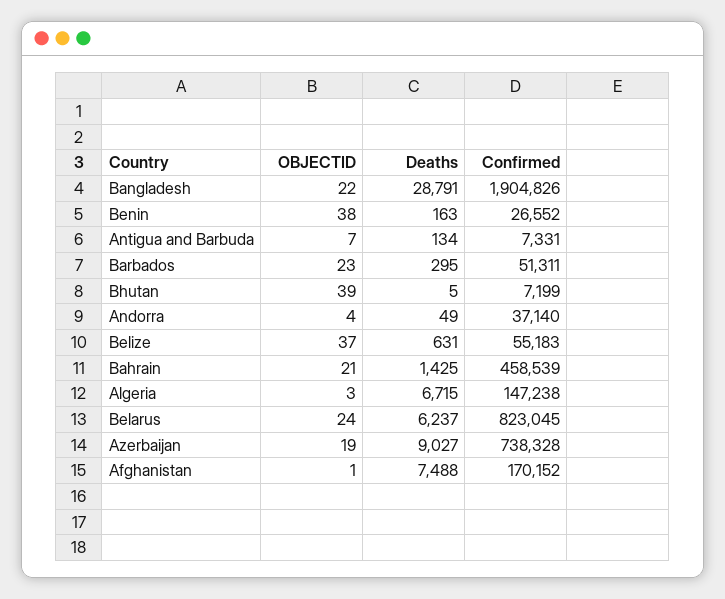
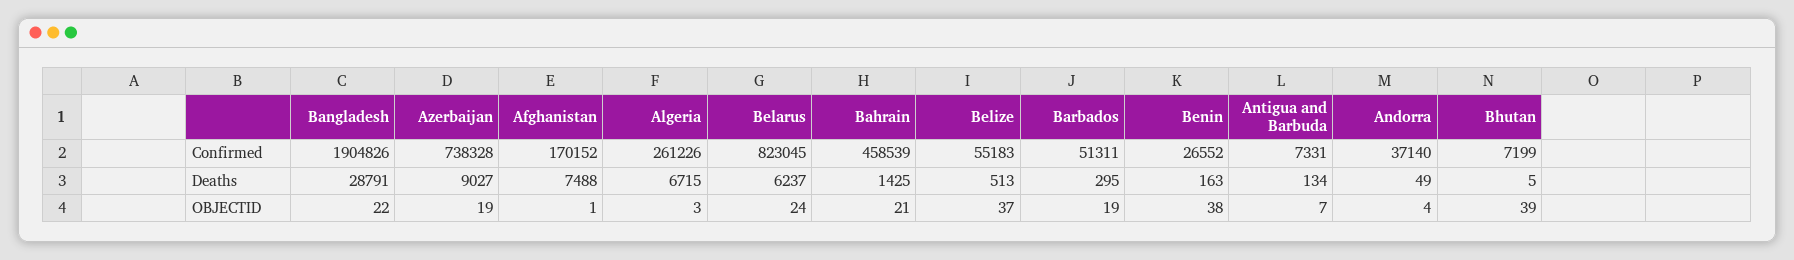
  {
    "OBJECTID": {
      "Bangladesh": 22,
      "Benin": 38,
      "Antigua and Barbuda": 7,
-     "Barbados": 23,
+     "Barbados": 19,
      "Bhutan": 39,
      "Andorra": 4,
      "Belize": 37,
      "Bahrain": 21,
      "Algeria": 3,
      "Belarus": 24,
      "Azerbaijan": 19,
      "Afghanistan": 1
    },
    "Deaths": {
      "Bangladesh": 28791,
      "Benin": 163,
      "Antigua and Barbuda": 134,
      "Barbados": 295,
      "Bhutan": 5,
      "Andorra": 49,
-     "Belize": 631,
+     "Belize": 513,
      "Bahrain": 1425,
      "Algeria": 6715,
      "Belarus": 6237,
      "Azerbaijan": 9027,
      "Afghanistan": 7488
    },
    "Confirmed": {
      "Bangladesh": 1904826,
      "Benin": 26552,
      "Antigua and Barbuda": 7331,
      "Barbados": 51311,
      "Bhutan": 7199,
      "Andorra": 37140,
      "Belize": 55183,
      "Bahrain": 458539,
-     "Algeria": 147238,
+     "Algeria": 261226,
      "Belarus": 823045,
      "Azerbaijan": 738328,
      "Afghanistan": 170152
    }
  }

